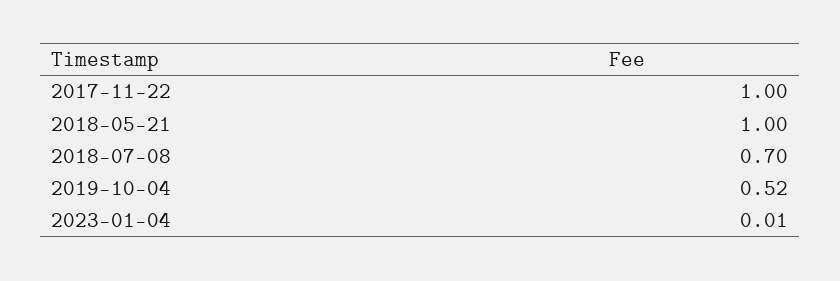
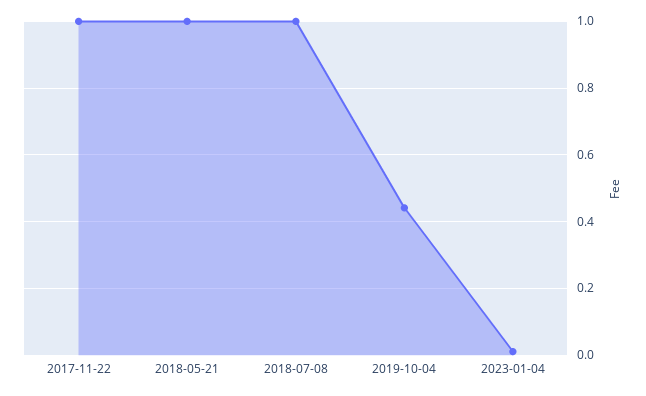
  {
    "2017-11-22": 1,
    "2018-05-21": 1,
-   "2018-07-08": 0.7,
+   "2018-07-08": 1,
-   "2019-10-04": 0.52,
+   "2019-10-04": 0.44,
    "2023-01-04": 0.01
  }

